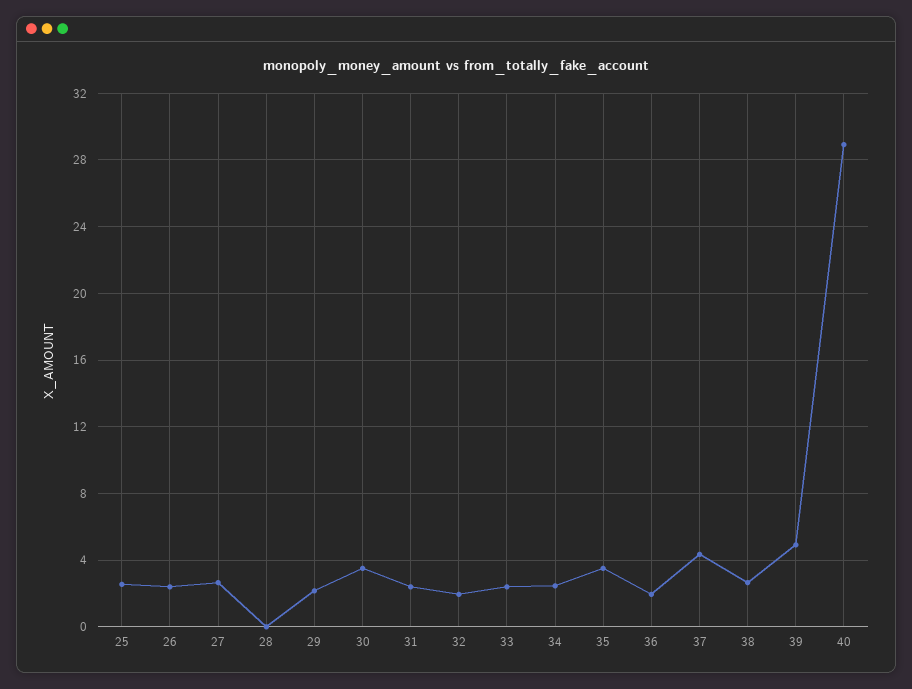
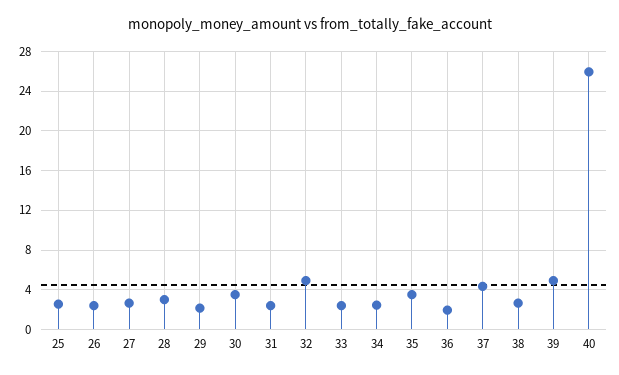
  {
    "25": 2.5,
    "26": 2.5,
    "27": 2.5,
-   "28": 0,
+   "28": 3,
    "29": 2,
    "30": 3.5,
    "31": 2.5,
-   "32": 2,
+   "32": 5,
    "33": 2.5,
    "34": 2.5,
    "35": 3.5,
    "36": 2,
    "37": 4.5,
    "38": 2.5,
    "39": 5,
-   "40": 29
+   "40": 26
  }

